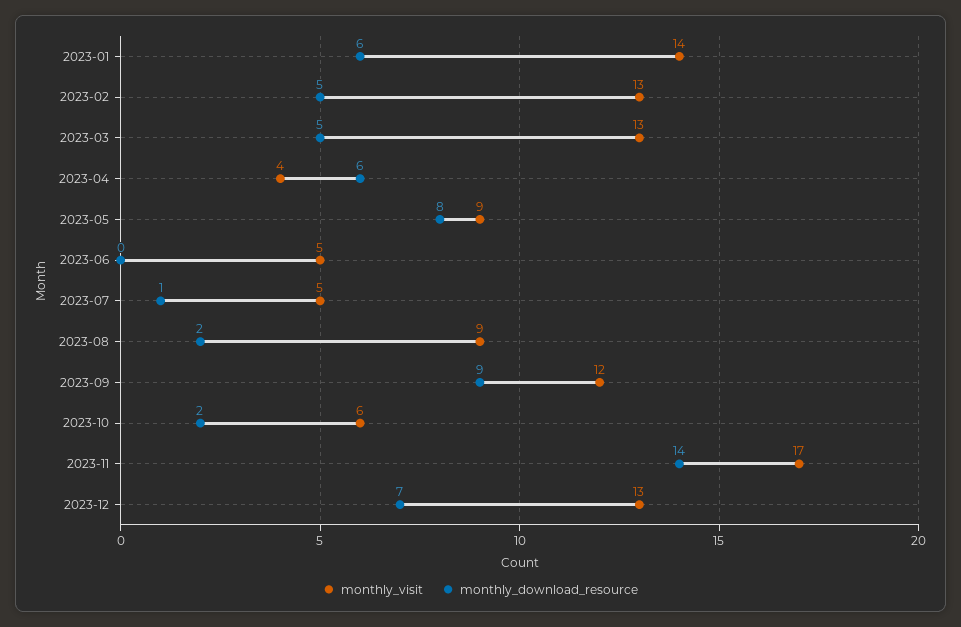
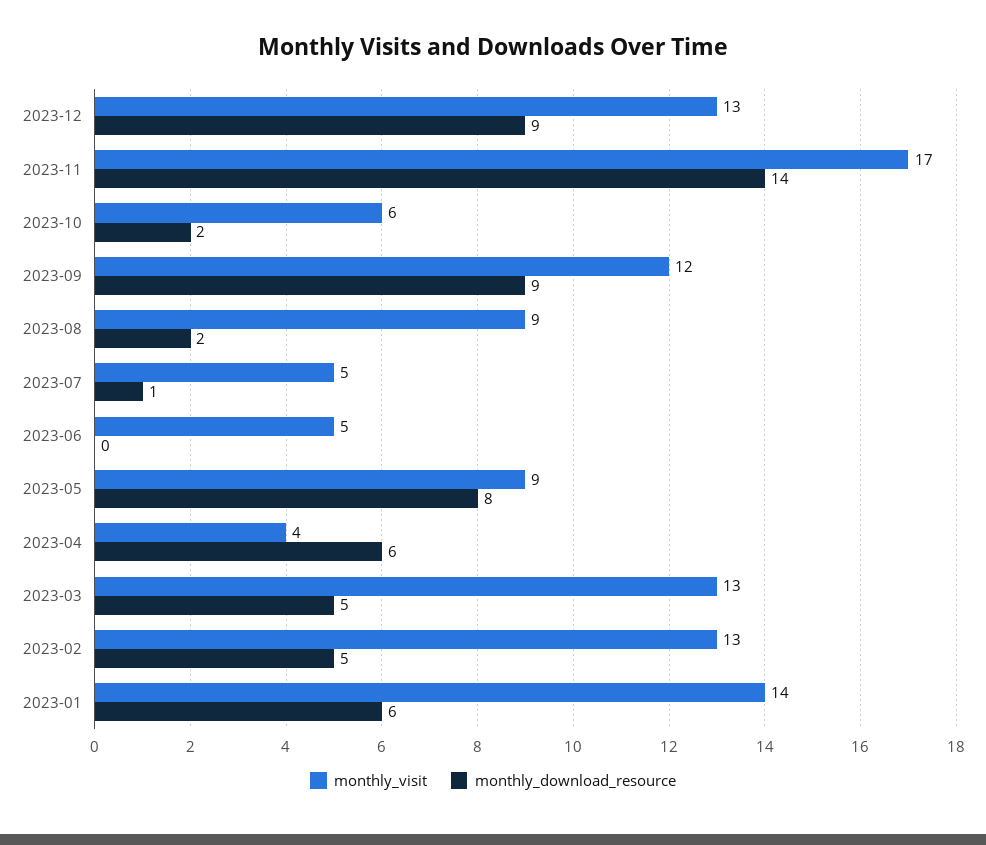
  {
    "monthly_visit": {
      "2023-01": 14,
      "2023-02": 13,
      "2023-03": 13,
      "2023-04": 4,
      "2023-05": 9,
      "2023-06": 5,
      "2023-07": 5,
      "2023-08": 9,
      "2023-09": 12,
      "2023-10": 6,
      "2023-11": 17,
      "2023-12": 13
    },
    "monthly_download_resource": {
      "2023-01": 6,
      "2023-02": 5,
      "2023-03": 5,
      "2023-04": 6,
      "2023-05": 8,
      "2023-06": 0,
      "2023-07": 1,
      "2023-08": 2,
      "2023-09": 9,
      "2023-10": 2,
      "2023-11": 14,
-     "2023-12": 7
+     "2023-12": 9
    }
  }

